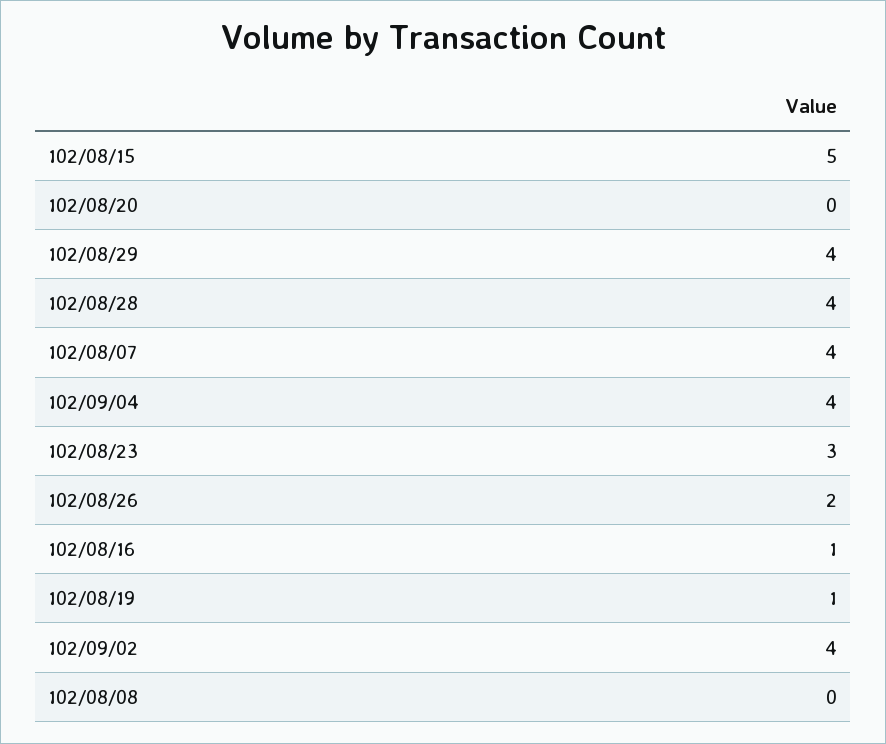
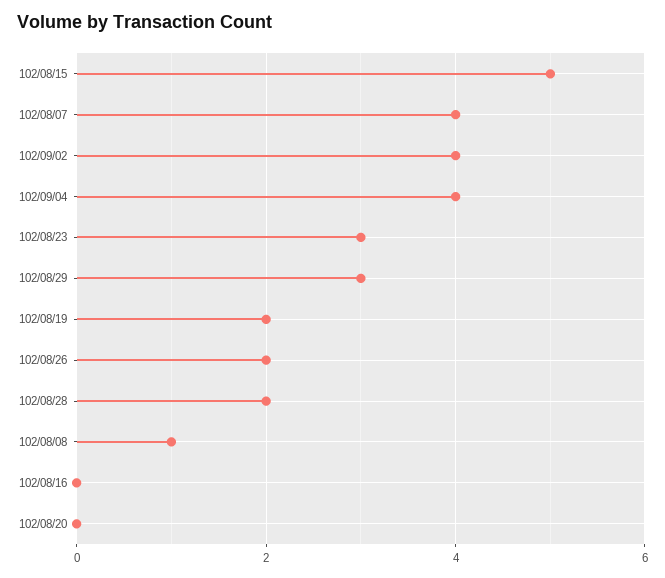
  {
    "102/08/15": 5,
    "102/08/20": 0,
-   "102/08/29": 4,
+   "102/08/29": 3,
-   "102/08/28": 4,
+   "102/08/28": 2,
    "102/08/07": 4,
    "102/09/04": 4,
    "102/08/23": 3,
    "102/08/26": 2,
-   "102/08/16": 1,
+   "102/08/16": 0,
-   "102/08/19": 1,
+   "102/08/19": 2,
    "102/09/02": 4,
-   "102/08/08": 0
+   "102/08/08": 1
  }

